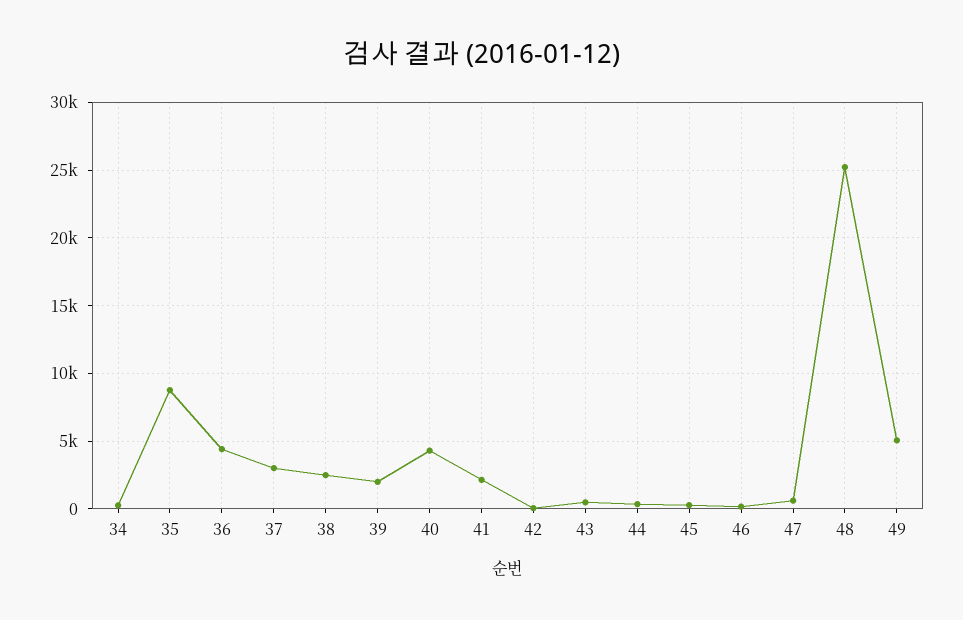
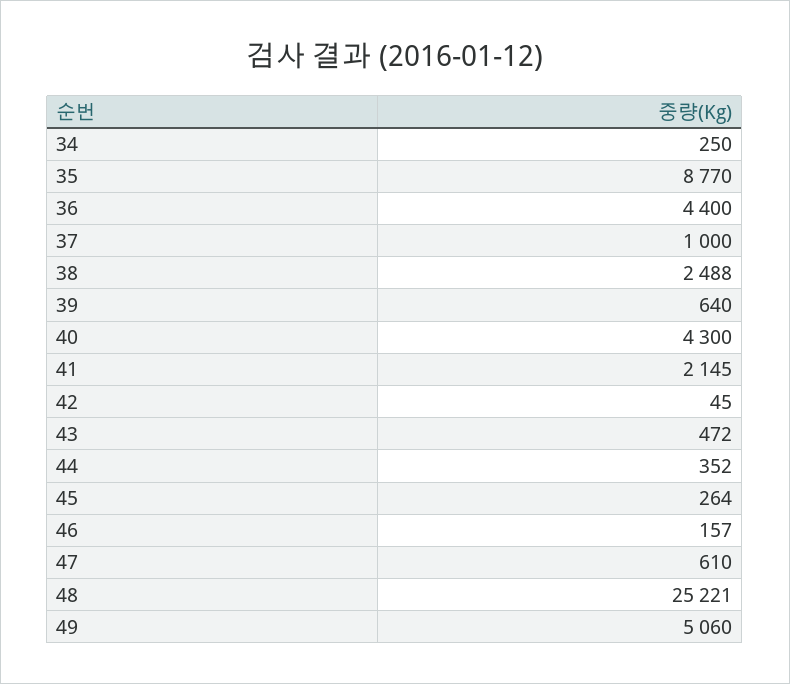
  {
    "34": 250,
    "35": 8770,
    "36": 4400,
-   "37": 3000,
+   "37": 1000,
    "38": 2488,
-   "39": 2000,
+   "39": 640,
    "40": 4300,
    "41": 2145,
    "42": 45,
    "43": 472,
    "44": 352,
    "45": 264,
    "46": 157,
    "47": 610,
    "48": 25221,
    "49": 5060
  }

